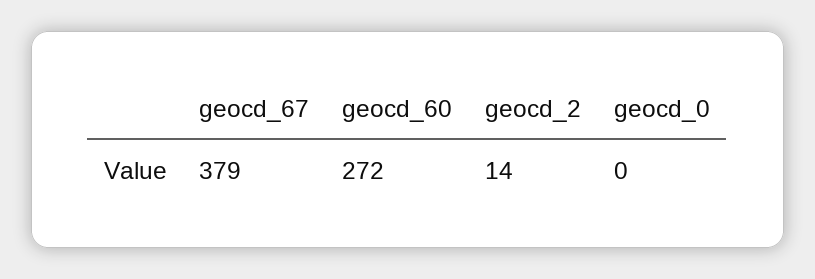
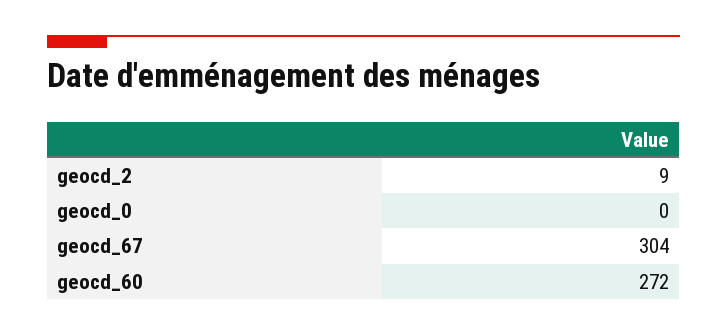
  {
-   "geocd_67": 379,
+   "geocd_67": 304,
    "geocd_60": 272,
-   "geocd_2": 14,
+   "geocd_2": 9,
    "geocd_0": 0
  }

